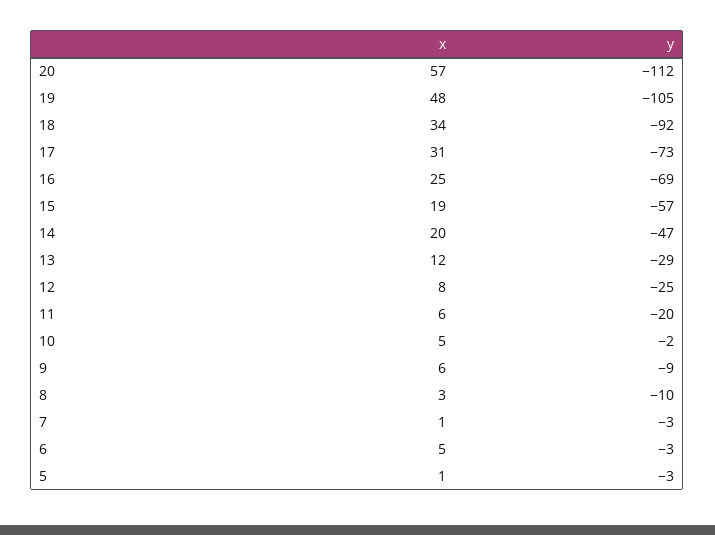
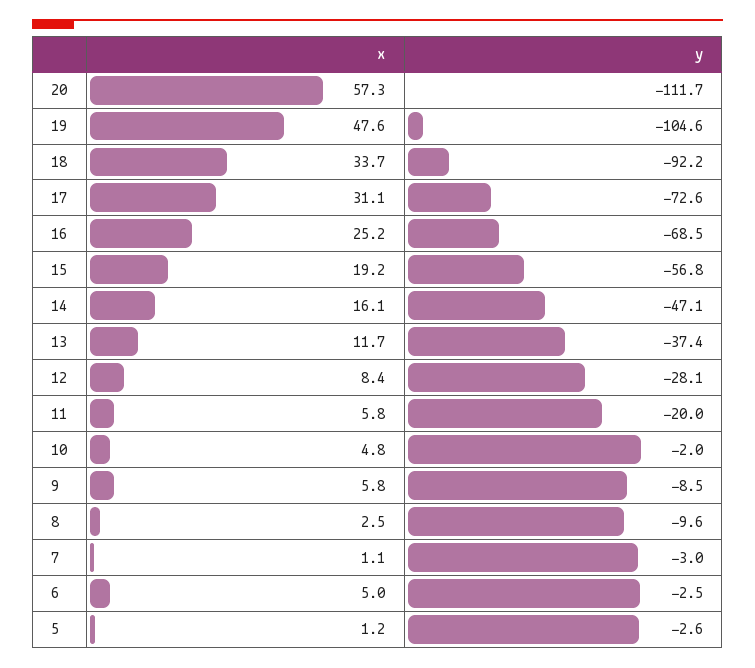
  {
    "x": {
      "20": 57.3,
      "19": 47.6,
      "18": 33.7,
      "17": 31.1,
      "16": 25.2,
      "15": 19.2,
-     "14": 20,
+     "14": 16.1,
      "13": 11.7,
      "12": 8.4,
      "11": 5.8,
      "10": 4.8,
      "9": 5.8,
      "8": 2.5,
      "7": 1.1,
      "6": 5,
      "5": 1.2
    },
    "y": {
      "20": -111.7,
      "19": -104.6,
      "18": -92.2,
      "17": -72.6,
      "16": -68.5,
      "15": -56.8,
      "14": -47.1,
-     "13": -29,
+     "13": -37.4,
-     "12": -25,
+     "12": -28.1,
      "11": -20,
      "10": -2,
      "9": -8.5,
      "8": -9.6,
      "7": -3,
      "6": -2.5,
      "5": -2.6
    }
  }

